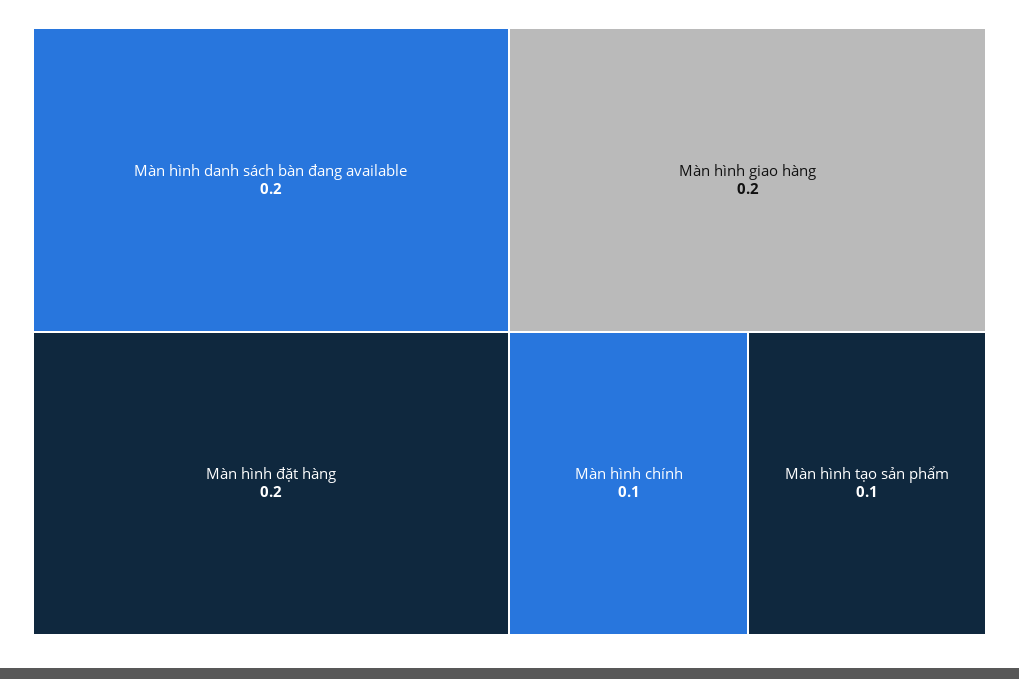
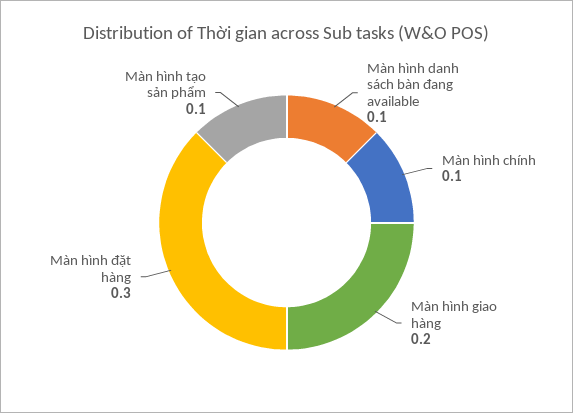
  {
-   "Màn hình danh sách bàn đang available": 0.2,
+   "Màn hình danh sách bàn đang available": 0.1,
-   "Màn hình đặt hàng": 0.2,
+   "Màn hình đặt hàng": 0.3,
    "Màn hình giao hàng": 0.2,
    "Màn hình chính": 0.1,
    "Màn hình tạo sản phẩm": 0.1
  }

